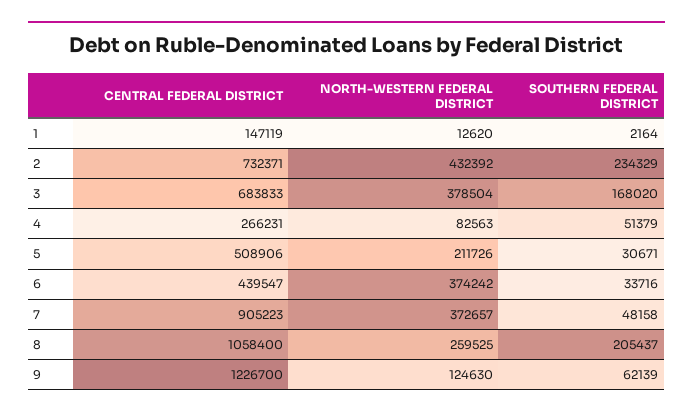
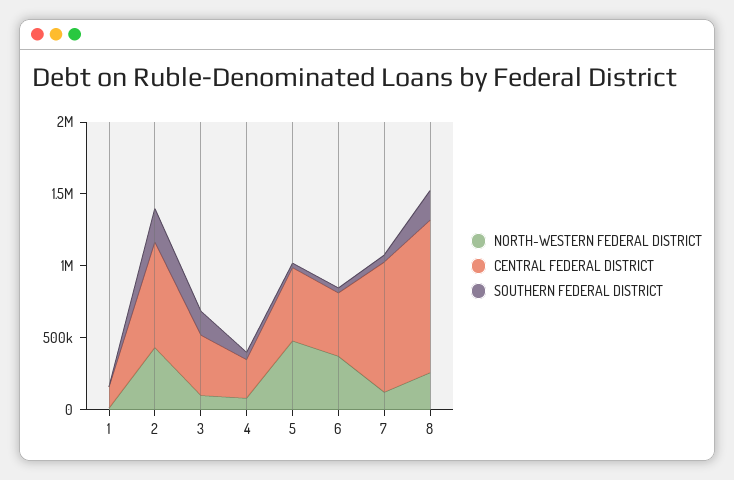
  {
    "CENTRAL FEDERAL DISTRICT": {
      "1": 147119,
      "2": 732371,
-     "3": 683833,
+     "3": 400000,
      "4": 266231,
      "5": 508906,
      "6": 439547,
      "7": 905223,
-     "8": 1058400,
+     "8": 1058400
-     "9": 1226700
    },
    "NORTH-WESTERN FEDERAL DISTRICT": {
      "1": 12620,
      "2": 432392,
-     "3": 378504,
+     "3": 100000,
      "4": 82563,
-     "5": 211726,
+     "5": 500000,
      "6": 374242,
-     "7": 372657,
+     "7": 100000,
-     "8": 259525,
+     "8": 259525
-     "9": 124630
    },
    "SOUTHERN FEDERAL DISTRICT": {
      "1": 2164,
      "2": 234329,
      "3": 168020,
      "4": 51379,
      "5": 30671,
      "6": 33716,
      "7": 48158,
-     "8": 205437,
+     "8": 205437
-     "9": 62139
    }
  }

